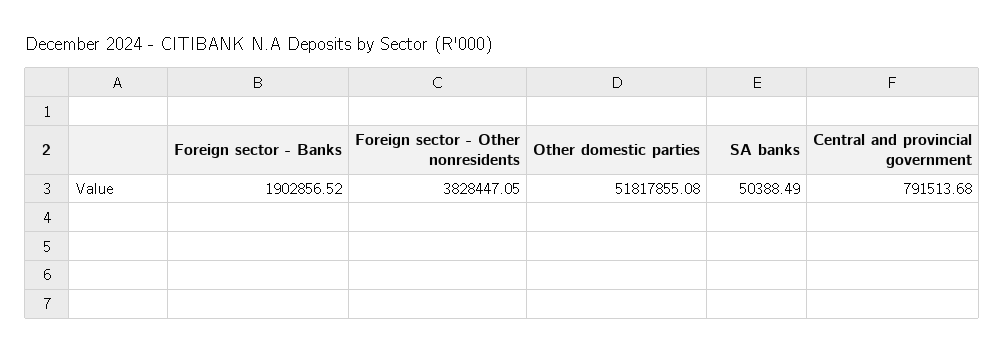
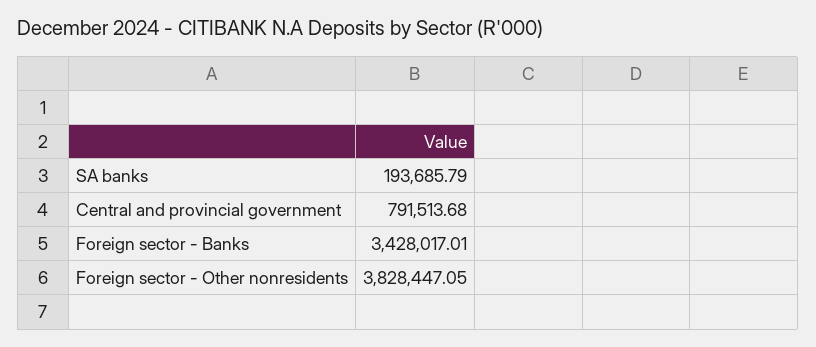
  {
-   "Foreign sector - Banks": 1902856.52,
+   "Foreign sector - Banks": 3428017.01,
    "Foreign sector - Other nonresidents": 3828447.05,
-   "Other domestic parties": 51817855.08,
-   "SA banks": 50388.49,
+   "SA banks": 193685.79,
    "Central and provincial government": 791513.68
  }

